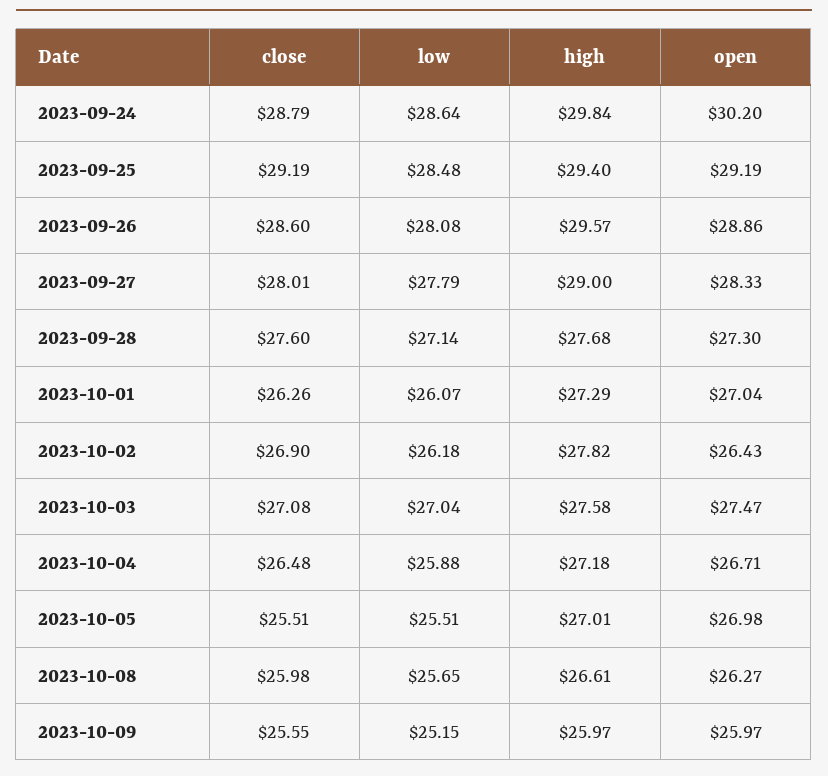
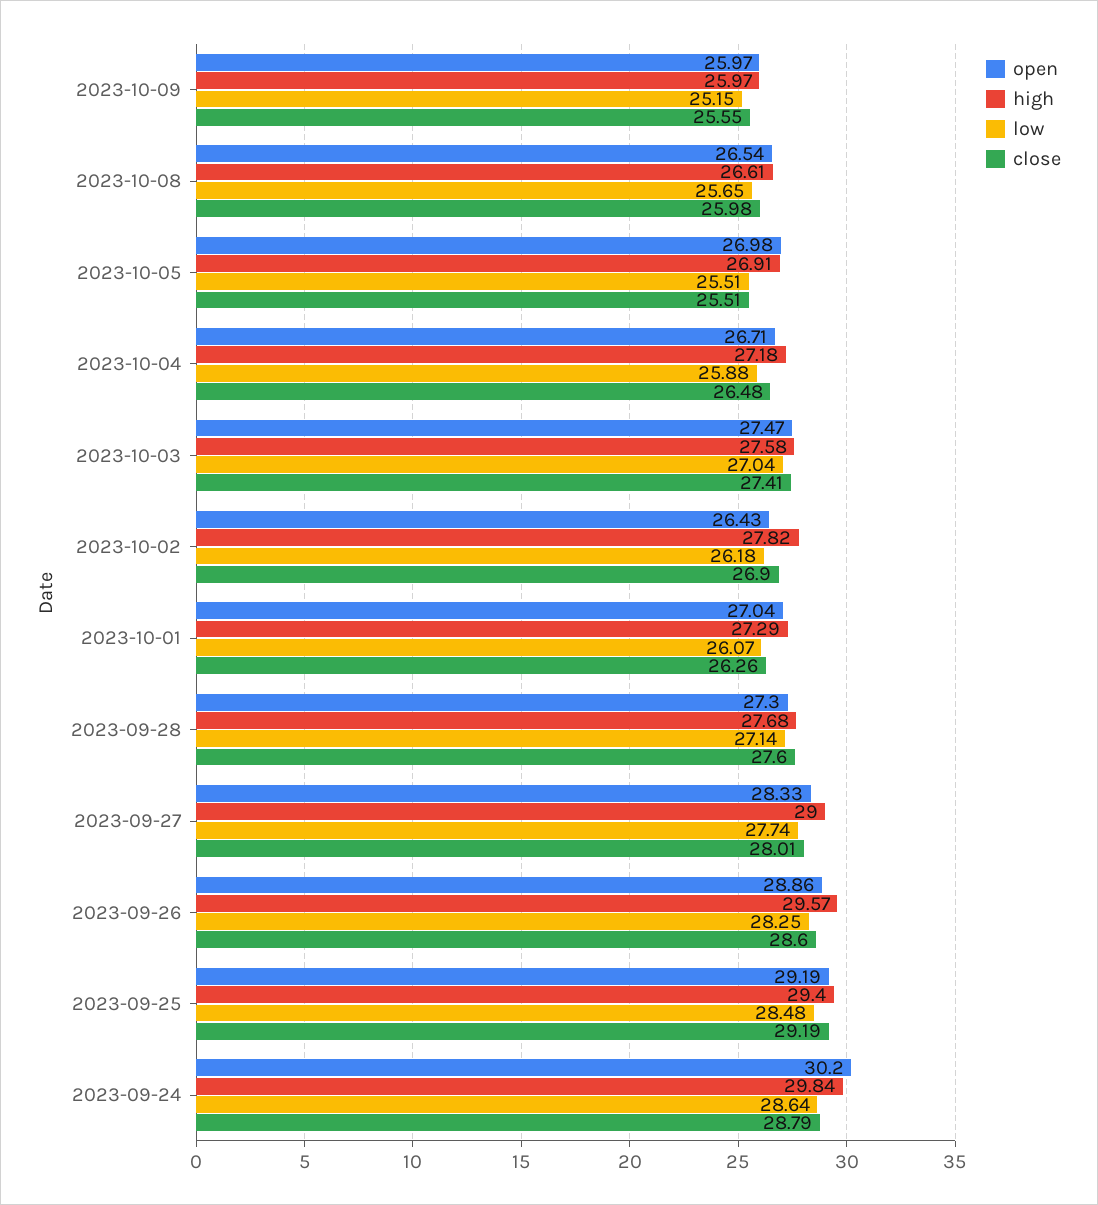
  {
    "close": {
      "2023-09-24": 28.79,
      "2023-09-25": 29.19,
      "2023-09-26": 28.6,
      "2023-09-27": 28.01,
      "2023-09-28": 27.6,
      "2023-10-01": 26.26,
      "2023-10-02": 26.9,
-     "2023-10-03": 27.08,
+     "2023-10-03": 27.41,
      "2023-10-04": 26.48,
      "2023-10-05": 25.51,
      "2023-10-08": 25.98,
      "2023-10-09": 25.55
    },
    "low": {
      "2023-09-24": 28.64,
      "2023-09-25": 28.48,
-     "2023-09-26": 28.08,
+     "2023-09-26": 28.25,
-     "2023-09-27": 27.79,
+     "2023-09-27": 27.74,
      "2023-09-28": 27.14,
      "2023-10-01": 26.07,
      "2023-10-02": 26.18,
      "2023-10-03": 27.04,
      "2023-10-04": 25.88,
      "2023-10-05": 25.51,
      "2023-10-08": 25.65,
      "2023-10-09": 25.15
    },
    "high": {
      "2023-09-24": 29.84,
      "2023-09-25": 29.4,
      "2023-09-26": 29.57,
      "2023-09-27": 29,
      "2023-09-28": 27.68,
      "2023-10-01": 27.29,
      "2023-10-02": 27.82,
      "2023-10-03": 27.58,
      "2023-10-04": 27.18,
-     "2023-10-05": 27.01,
+     "2023-10-05": 26.91,
      "2023-10-08": 26.61,
      "2023-10-09": 25.97
    },
    "open": {
      "2023-09-24": 30.2,
      "2023-09-25": 29.19,
      "2023-09-26": 28.86,
      "2023-09-27": 28.33,
      "2023-09-28": 27.3,
      "2023-10-01": 27.04,
      "2023-10-02": 26.43,
      "2023-10-03": 27.47,
      "2023-10-04": 26.71,
      "2023-10-05": 26.98,
-     "2023-10-08": 26.27,
+     "2023-10-08": 26.54,
      "2023-10-09": 25.97
    }
  }

